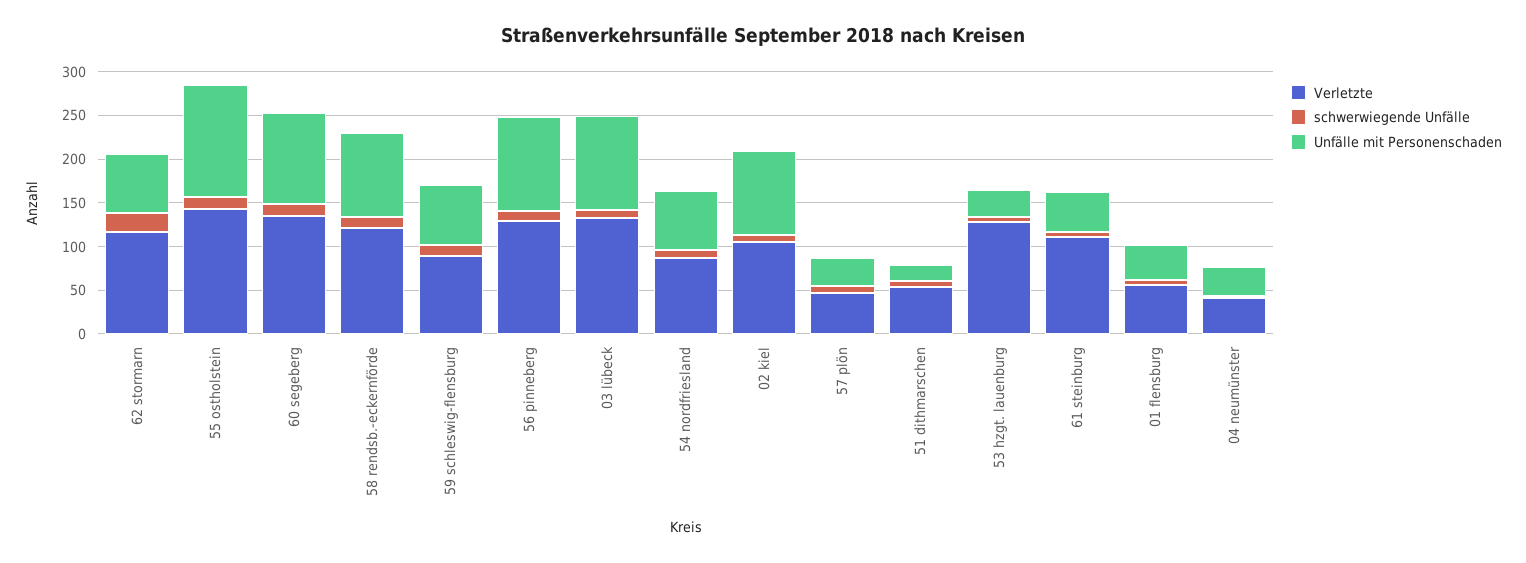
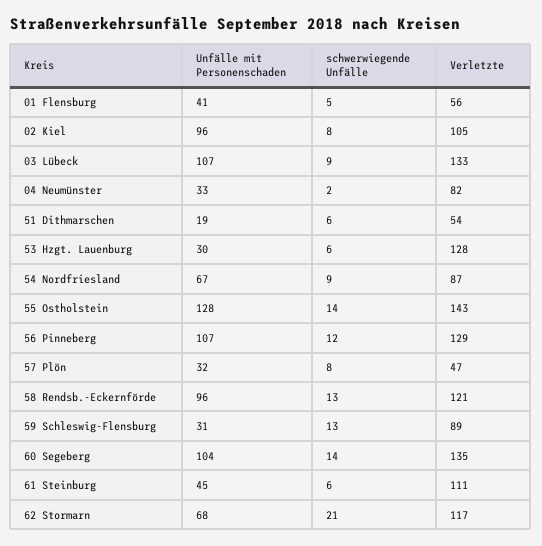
  {
    "Verletzte": {
      "62 stormarn": 117,
      "55 ostholstein": 143,
      "60 segeberg": 135,
      "58 rendsb.-eckernförde": 121,
      "59 schleswig-flensburg": 89,
      "56 pinneberg": 129,
      "03 lübeck": 133,
      "54 nordfriesland": 87,
      "02 kiel": 105,
      "57 plön": 47,
      "51 dithmarschen": 54,
      "53 hzgt. lauenburg": 128,
      "61 steinburg": 111,
      "01 flensburg": 56,
-     "04 neumünster": 40
+     "04 neumünster": 82
    },
    "schwerwiegende Unfälle": {
      "62 stormarn": 21,
      "55 ostholstein": 14,
      "60 segeberg": 14,
      "58 rendsb.-eckernförde": 13,
      "59 schleswig-flensburg": 13,
      "56 pinneberg": 12,
      "03 lübeck": 9,
      "54 nordfriesland": 9,
      "02 kiel": 8,
      "57 plön": 8,
      "51 dithmarschen": 6,
      "53 hzgt. lauenburg": 6,
      "61 steinburg": 6,
      "01 flensburg": 5,
      "04 neumünster": 2
    },
    "Unfälle mit Personenschaden": {
      "62 stormarn": 68,
      "55 ostholstein": 128,
      "60 segeberg": 104,
      "58 rendsb.-eckernförde": 96,
-     "59 schleswig-flensburg": 70,
+     "59 schleswig-flensburg": 31,
      "56 pinneberg": 107,
      "03 lübeck": 107,
      "54 nordfriesland": 67,
      "02 kiel": 96,
      "57 plön": 32,
      "51 dithmarschen": 19,
      "53 hzgt. lauenburg": 30,
      "61 steinburg": 45,
      "01 flensburg": 41,
      "04 neumünster": 33
    }
  }

